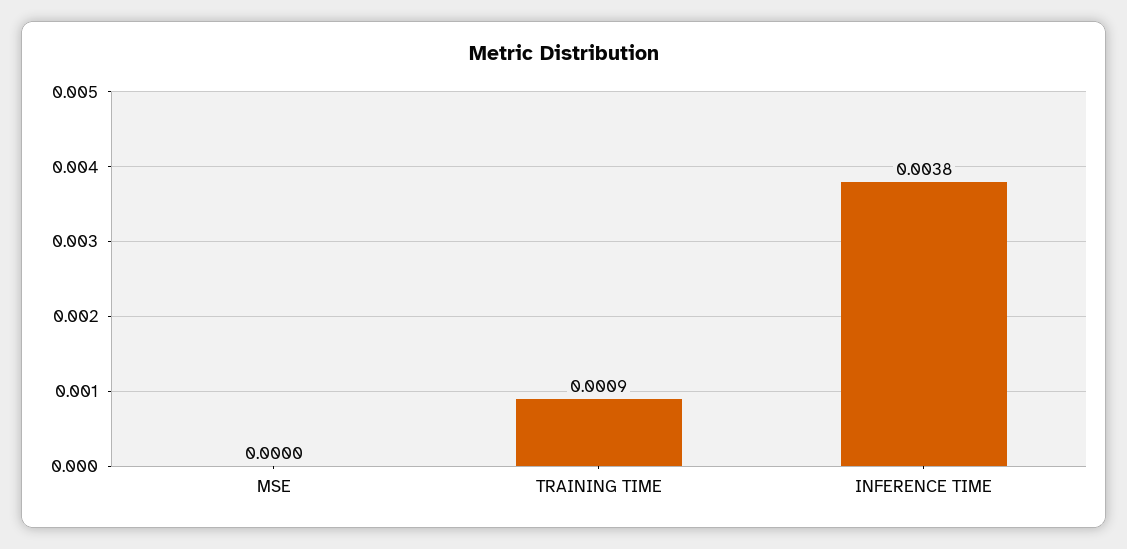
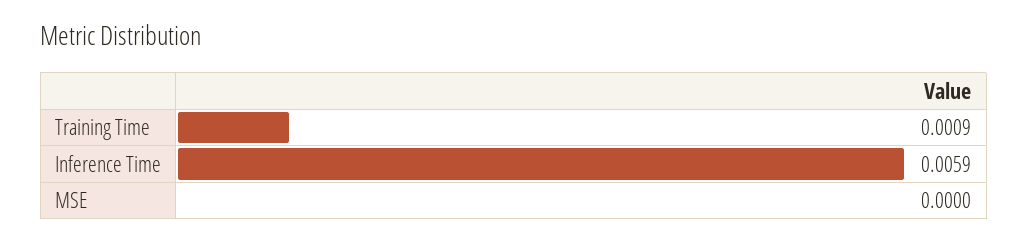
  {
    "MSE": 0,
    "TRAINING TIME": 0.0009,
-   "INFERENCE TIME": 0.0038
+   "INFERENCE TIME": 0.0059
  }

